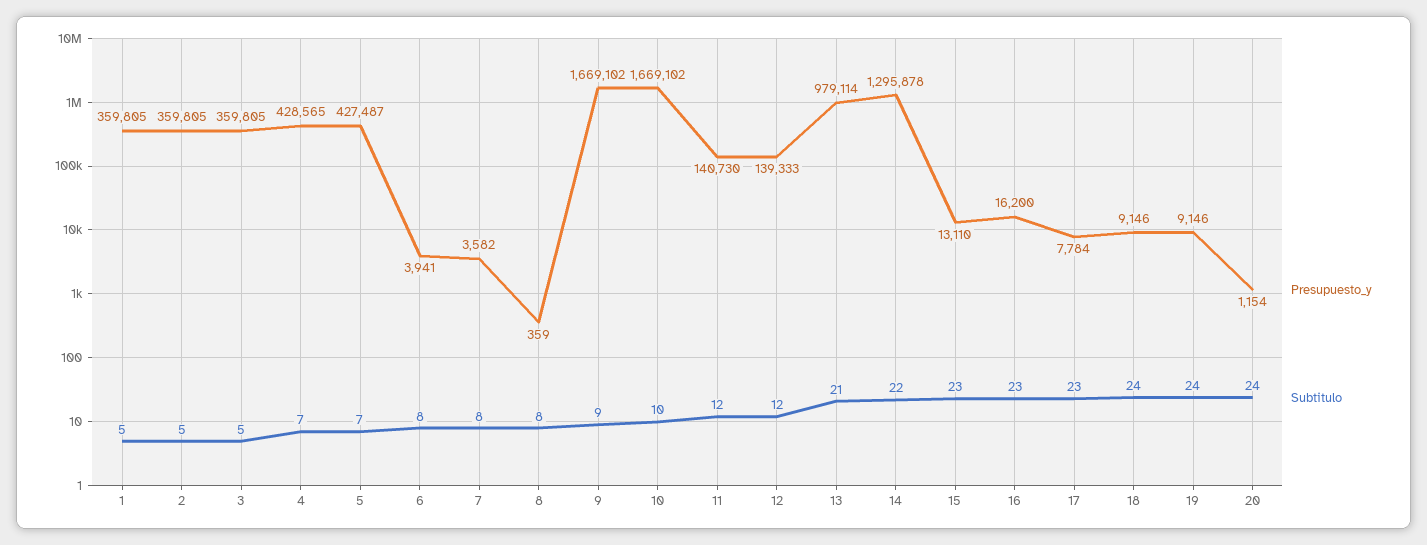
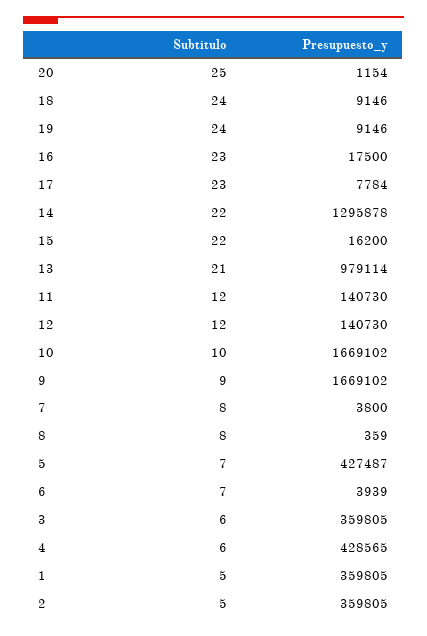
  {
    "Presupuesto_y": {
      "1": 359805,
      "2": 359805,
      "3": 359805,
      "4": 428565,
      "5": 427487,
-     "6": 3941,
+     "6": 3939,
-     "7": 3582,
+     "7": 3800,
      "8": 359,
      "9": 1669102,
      "10": 1669102,
      "11": 140730,
-     "12": 139333,
+     "12": 140730,
      "13": 979114,
      "14": 1295878,
-     "15": 13110,
+     "15": 16200,
-     "16": 16200,
+     "16": 17500,
      "17": 7784,
      "18": 9146,
      "19": 9146,
      "20": 1154
    },
    "Subtitulo": {
      "1": 5,
      "2": 5,
-     "3": 5,
+     "3": 6,
-     "4": 7,
+     "4": 6,
      "5": 7,
-     "6": 8,
+     "6": 7,
      "7": 8,
      "8": 8,
      "9": 9,
      "10": 10,
      "11": 12,
      "12": 12,
      "13": 21,
      "14": 22,
-     "15": 23,
+     "15": 22,
      "16": 23,
      "17": 23,
      "18": 24,
      "19": 24,
-     "20": 24
+     "20": 25
    }
  }

